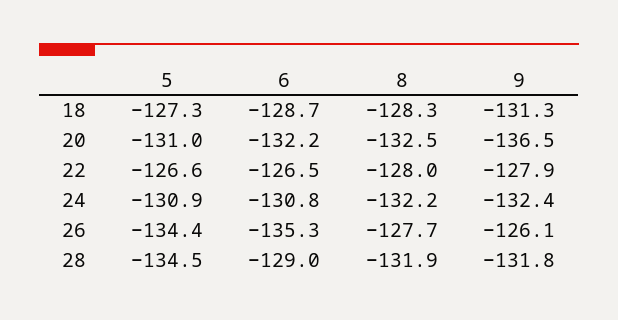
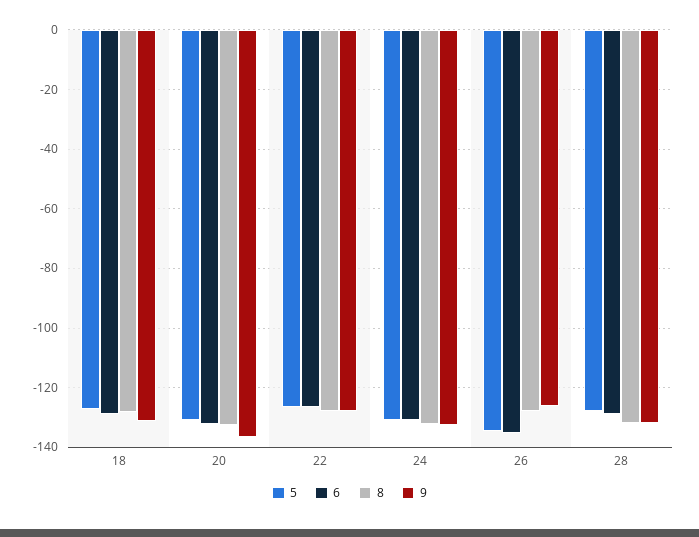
  {
    "5": {
      "18": -127.3,
      "20": -131,
      "22": -126.6,
      "24": -130.9,
      "26": -134.4,
-     "28": -134.5
+     "28": -127.5
    },
    "6": {
      "18": -128.7,
      "20": -132.2,
      "22": -126.5,
      "24": -130.8,
      "26": -135.3,
      "28": -129
    },
    "8": {
      "18": -128.3,
      "20": -132.5,
      "22": -128,
      "24": -132.2,
      "26": -127.7,
      "28": -131.9
    },
    "9": {
      "18": -131.3,
      "20": -136.5,
      "22": -127.9,
      "24": -132.4,
      "26": -126.1,
      "28": -131.8
    }
  }

